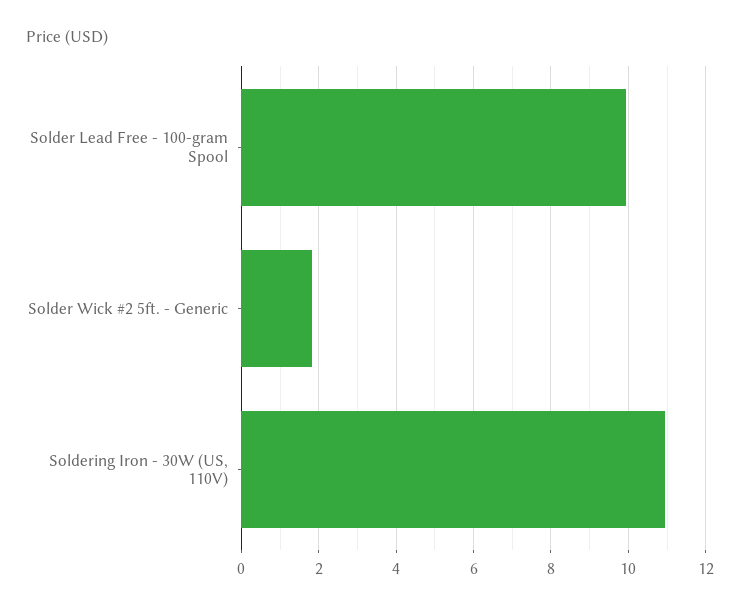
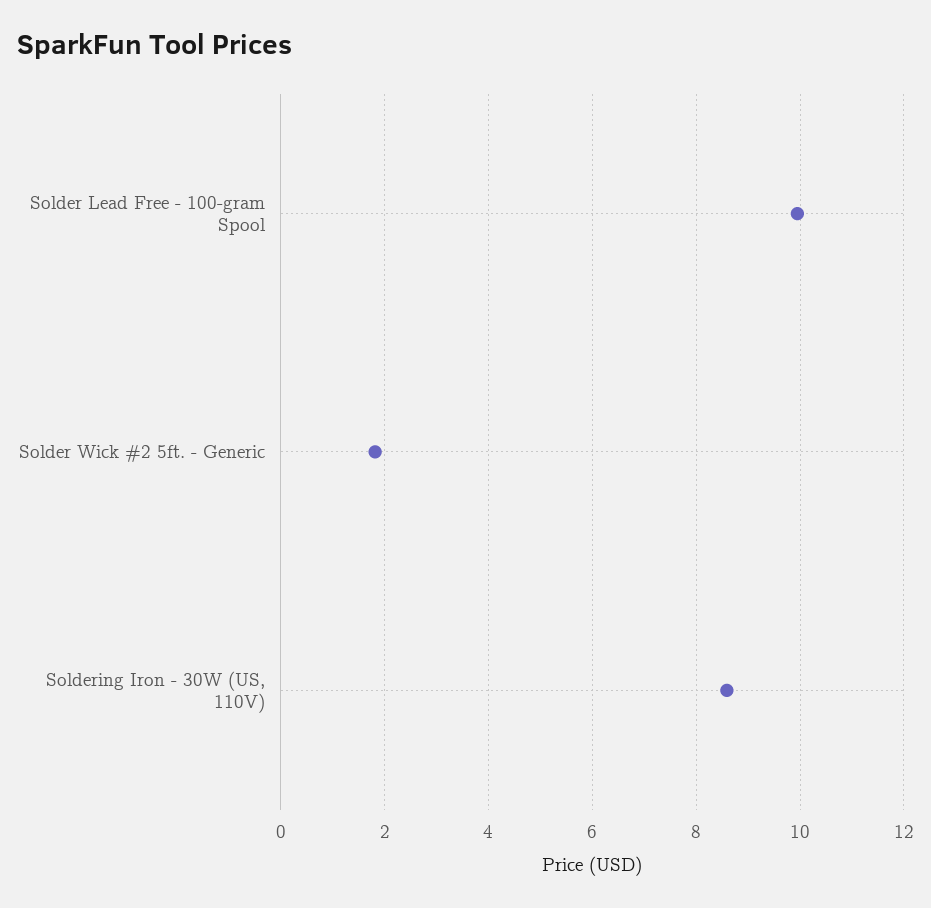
  {
    "Solder Lead Free - 100-gram Spool": 10,
    "Solder Wick #2 5ft. - Generic": 1.8,
-   "Soldering Iron - 30W (US, 110V)": 11
+   "Soldering Iron - 30W (US, 110V)": 8.6
  }

